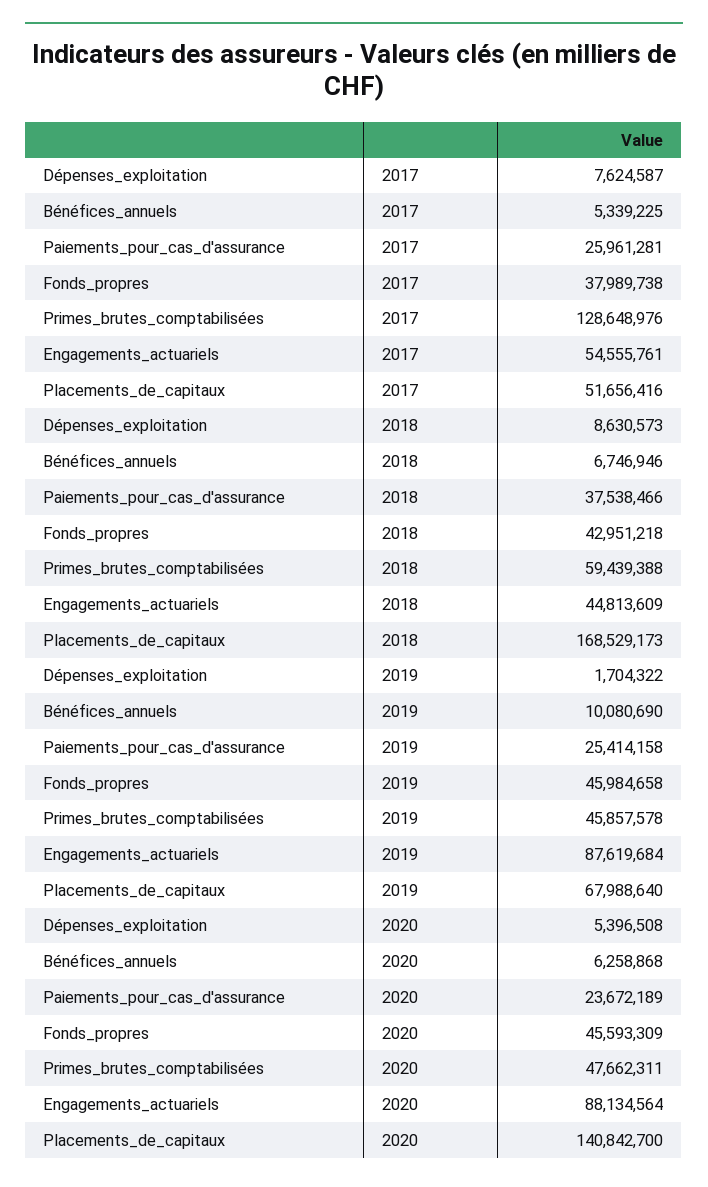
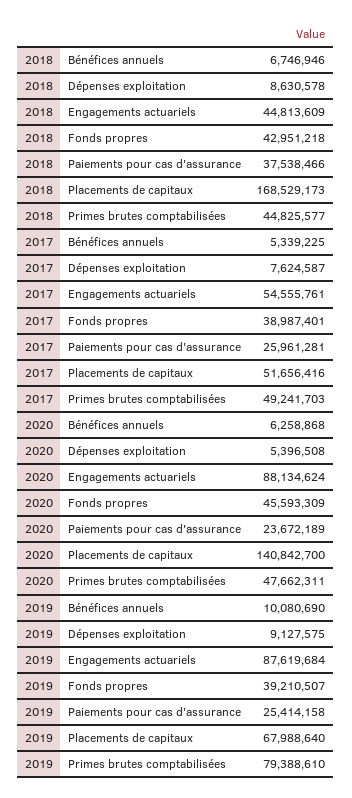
  {
    "Dépenses_exploitation": {
      "2017": 7624587,
-     "2018": 8630573,
+     "2018": 8630578,
-     "2019": 1704322,
+     "2019": 9127575,
      "2020": 5396508
    },
    "Bénéfices_annuels": {
      "2017": 5339225,
      "2018": 6746946,
      "2019": 10080690,
      "2020": 6258868
    },
    "Paiements_pour_cas_d'assurance": {
      "2017": 25961281,
      "2018": 37538466,
      "2019": 25414158,
      "2020": 23672189
    },
    "Fonds_propres": {
-     "2017": 37989738,
+     "2017": 38987401,
      "2018": 42951218,
-     "2019": 45984658,
+     "2019": 39210507,
      "2020": 45593309
    },
    "Primes_brutes_comptabilisées": {
-     "2017": 128648976,
+     "2017": 49241703,
-     "2018": 59439388,
+     "2018": 44825577,
-     "2019": 45857578,
+     "2019": 79388610,
      "2020": 47662311
    },
    "Engagements_actuariels": {
      "2017": 54555761,
      "2018": 44813609,
      "2019": 87619684,
-     "2020": 88134564
+     "2020": 88134624
    },
    "Placements_de_capitaux": {
      "2017": 51656416,
      "2018": 168529173,
      "2019": 67988640,
      "2020": 140842700
    }
  }

